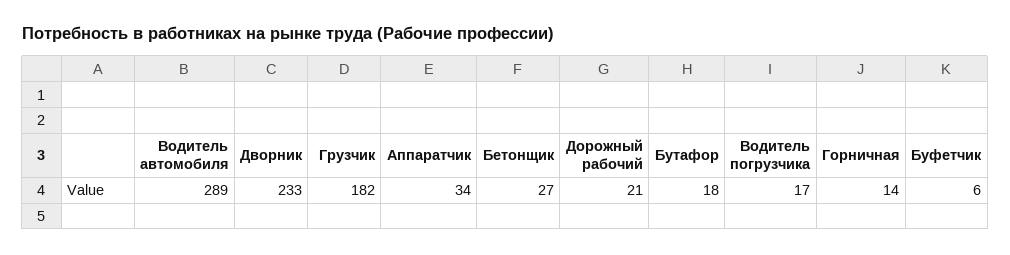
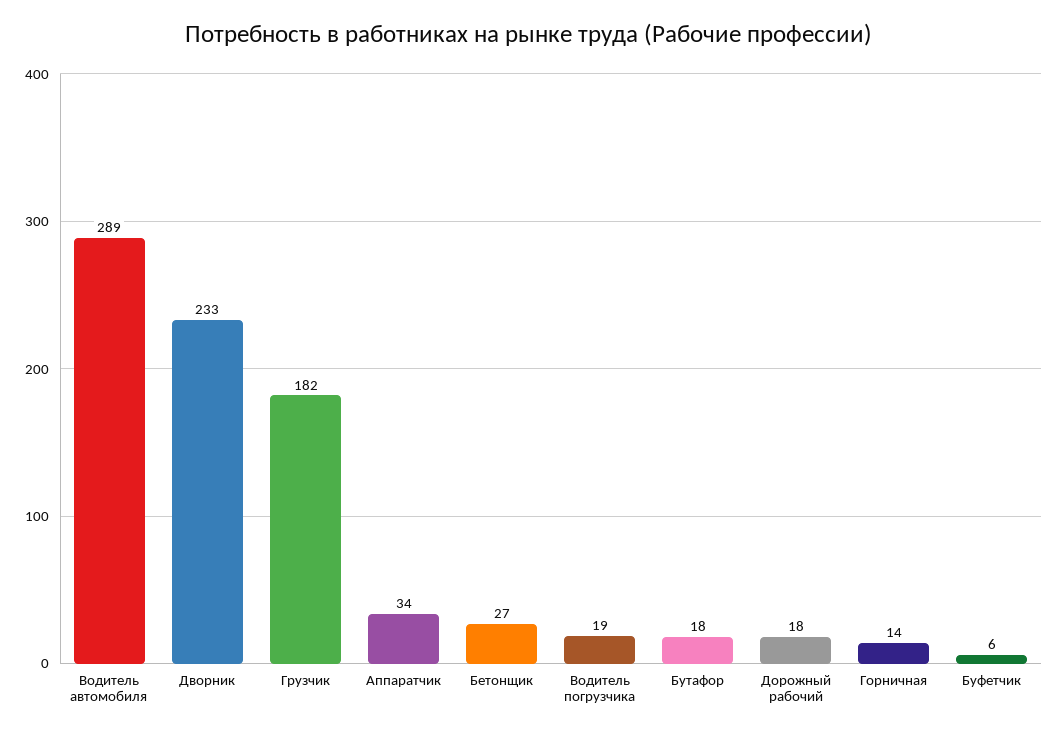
  {
    "Водитель автомобиля": 289,
    "Дворник": 233,
    "Грузчик": 182,
    "Аппаратчик": 34,
    "Бетонщик": 27,
-   "Дорожный рабочий": 21,
+   "Дорожный рабочий": 18,
    "Бутафор": 18,
-   "Водитель погрузчика": 17,
+   "Водитель погрузчика": 19,
    "Горничная": 14,
    "Буфетчик": 6
  }

